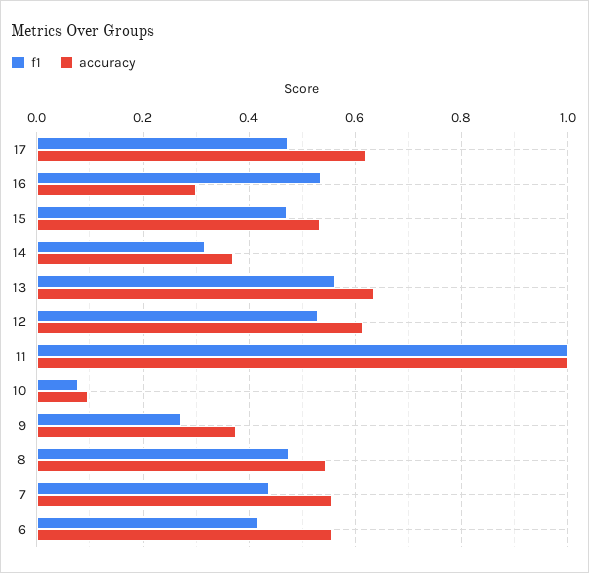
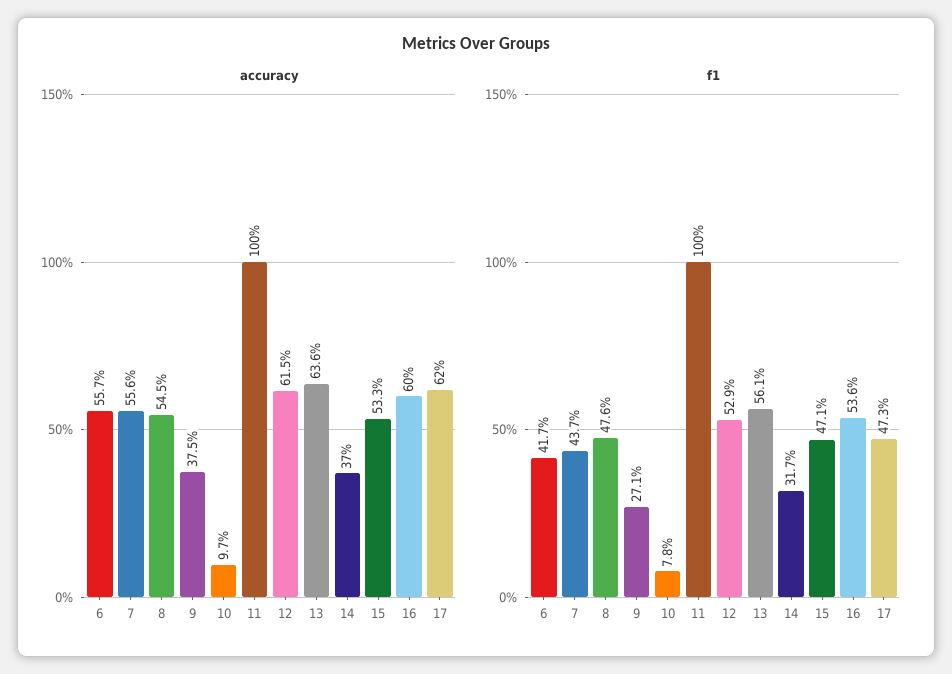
  {
    "f1": {
      "17": 0.473,
      "16": 0.536,
      "15": 0.471,
      "14": 0.317,
      "13": 0.561,
      "12": 0.529,
      "11": 1,
      "10": 0.078,
      "9": 0.271,
      "8": 0.476,
      "7": 0.437,
      "6": 0.417
    },
    "accuracy": {
      "17": 0.62,
-     "16": 0.3,
+     "16": 0.6,
      "15": 0.533,
      "14": 0.37,
      "13": 0.636,
      "12": 0.615,
      "11": 1,
      "10": 0.097,
      "9": 0.375,
      "8": 0.545,
      "7": 0.556,
      "6": 0.557
    }
  }

